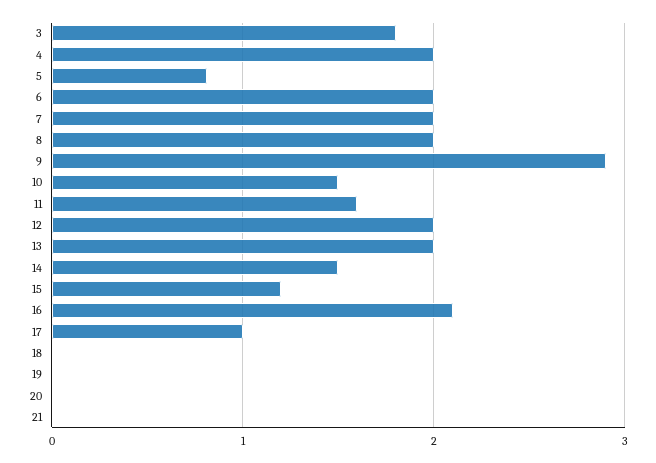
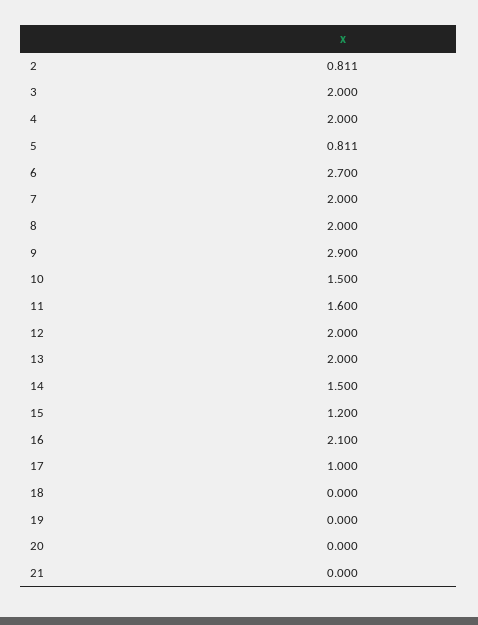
  {
-   "3": 1.8,
+   "3": 2,
    "4": 2,
    "5": 0.811,
-   "6": 2,
+   "6": 2.7,
    "7": 2,
    "8": 2,
    "9": 2.9,
    "10": 1.5,
    "11": 1.6,
    "12": 2,
    "13": 2,
    "14": 1.5,
    "15": 1.2,
    "16": 2.1,
    "17": 1,
    "18": 0,
    "19": 0,
    "20": 0,
-   "21": 0
+   "21": 0,
+   "2": 0.811
  }

